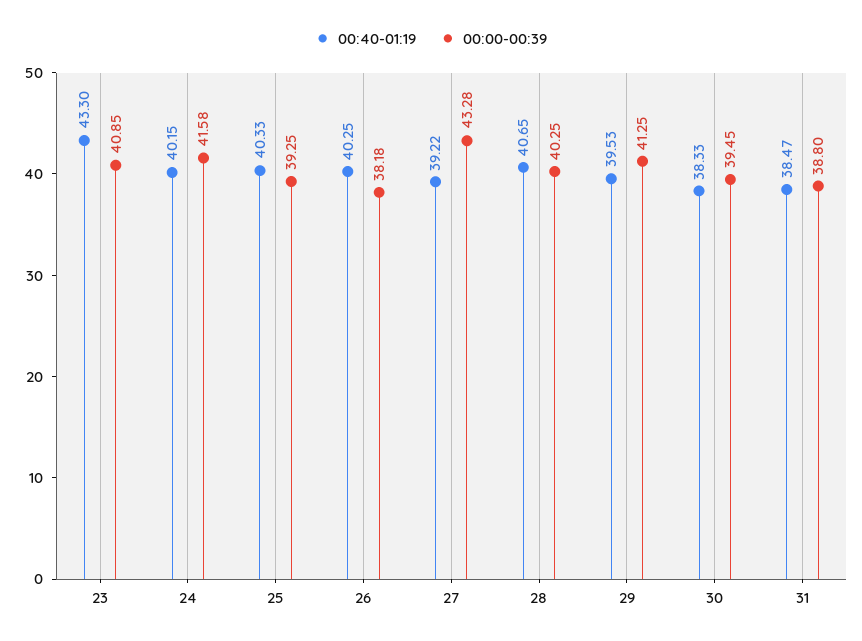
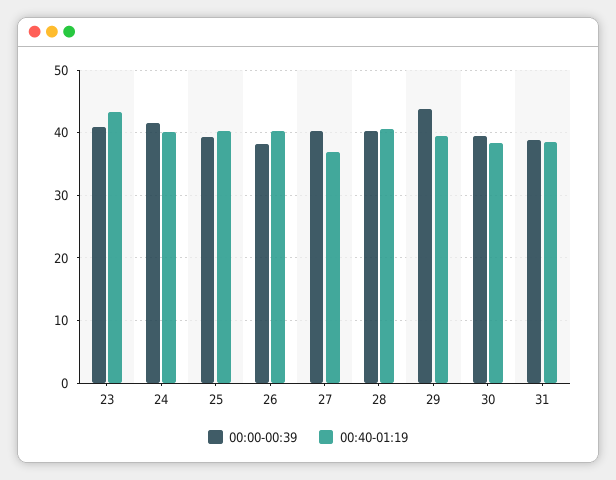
  {
    "00:40-01:19": {
      "23": 43.3,
      "24": 40.15,
      "25": 40.33,
      "26": 40.25,
-     "27": 39.22,
+     "27": 37,
      "28": 40.65,
      "29": 39.53,
      "30": 38.33,
      "31": 38.47
    },
    "00:00-00:39": {
      "23": 40.85,
      "24": 41.58,
      "25": 39.25,
      "26": 38.18,
-     "27": 43.28,
+     "27": 40,
      "28": 40.25,
-     "29": 41.25,
+     "29": 44,
      "30": 39.45,
      "31": 38.8
    }
  }

